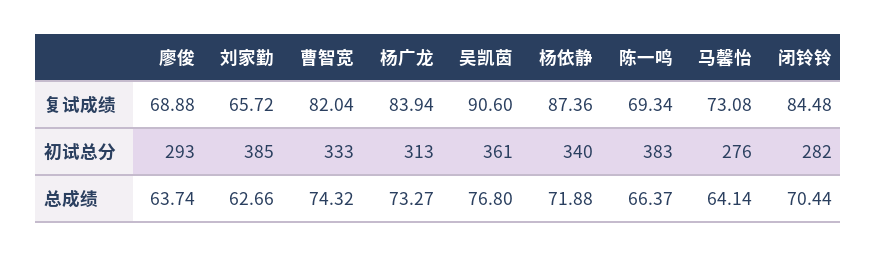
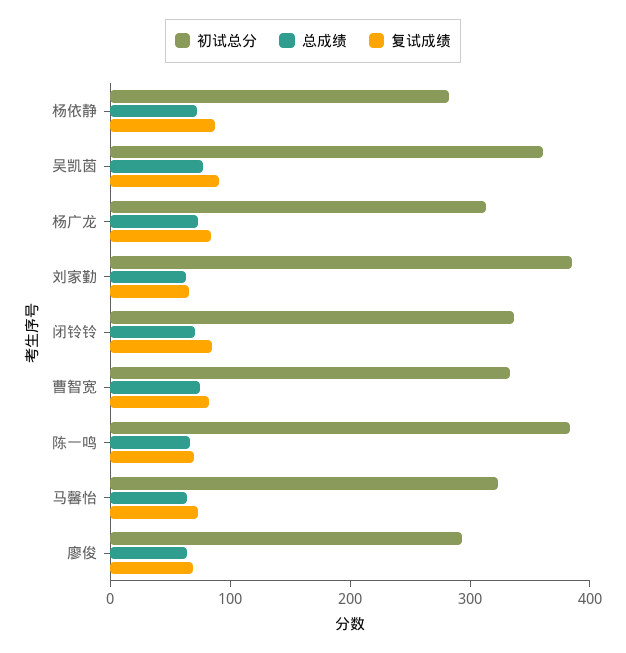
  {
    "复试成绩": {
      "廖俊": 68.88,
      "刘家勤": 65.72,
      "曹智宽": 82.04,
      "杨广龙": 83.94,
      "吴凯茵": 90.6,
      "杨依静": 87.36,
      "陈一鸣": 69.34,
      "马馨怡": 73.08,
      "闭铃铃": 84.48
    },
    "初试总分": {
      "廖俊": 293,
      "刘家勤": 385,
      "曹智宽": 333,
      "杨广龙": 313,
      "吴凯茵": 361,
-     "杨依静": 340,
+     "杨依静": 280,
      "陈一鸣": 383,
-     "马馨怡": 276,
+     "马馨怡": 320,
-     "闭铃铃": 282
+     "闭铃铃": 340
    },
    "总成绩": {
      "廖俊": 63.74,
      "刘家勤": 62.66,
      "曹智宽": 74.32,
      "杨广龙": 73.27,
      "吴凯茵": 76.8,
      "杨依静": 71.88,
      "陈一鸣": 66.37,
      "马馨怡": 64.14,
      "闭铃铃": 70.44
    }
  }

